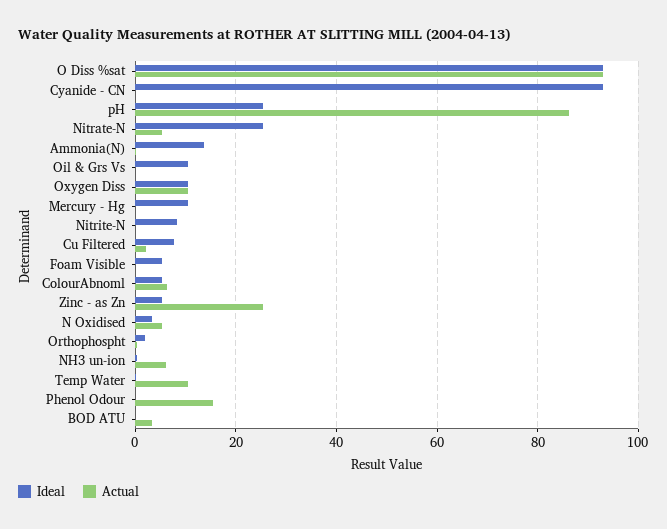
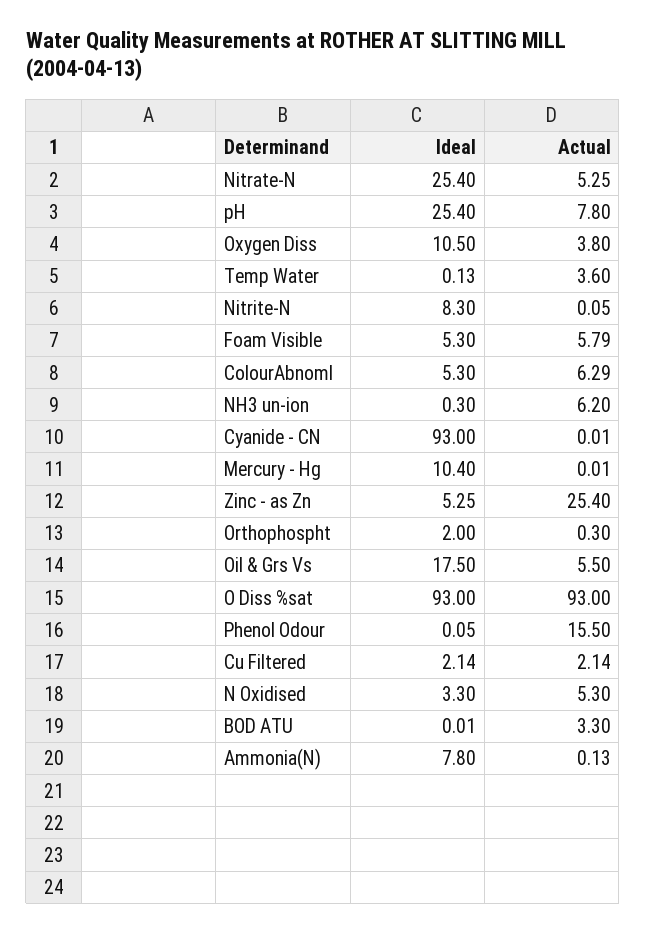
  {
    "Ideal": {
      "O Diss %sat": 93,
      "Cyanide - CN": 93,
      "pH": 25.4,
      "Nitrate-N": 25.4,
-     "Ammonia(N)": 14,
+     "Ammonia(N)": 7.8,
-     "Oil & Grs Vs": 10,
+     "Oil & Grs Vs": 17.5,
      "Oxygen Diss": 10.5,
      "Mercury - Hg": 10.4,
      "Nitrite-N": 8.3,
-     "Cu Filtered": 8,
+     "Cu Filtered": 2.14,
      "Foam Visible": 5.3,
      "ColourAbnoml": 5.3,
      "Zinc - as Zn": 5.25,
      "N Oxidised": 3.3,
      "Orthophospht": 2,
      "NH3 un-ion": 0.3,
      "Temp Water": 0.13,
      "Phenol Odour": 0.05,
      "BOD ATU": 0.01
    },
    "Actual": {
      "O Diss %sat": 93,
      "Cyanide - CN": 0.01,
-     "pH": 86,
+     "pH": 7.8,
      "Nitrate-N": 5.25,
      "Ammonia(N)": 0.13,
-     "Oil & Grs Vs": 0,
+     "Oil & Grs Vs": 5.5,
-     "Oxygen Diss": 10,
+     "Oxygen Diss": 3.8,
      "Mercury - Hg": 0.01,
      "Nitrite-N": 0.05,
      "Cu Filtered": 2.14,
-     "Foam Visible": 0,
+     "Foam Visible": 5.79,
      "ColourAbnoml": 6.29,
      "Zinc - as Zn": 25.4,
      "N Oxidised": 5.3,
      "Orthophospht": 0.3,
      "NH3 un-ion": 6.2,
-     "Temp Water": 10,
+     "Temp Water": 3.6,
      "Phenol Odour": 15.5,
      "BOD ATU": 3.3
    }
  }

